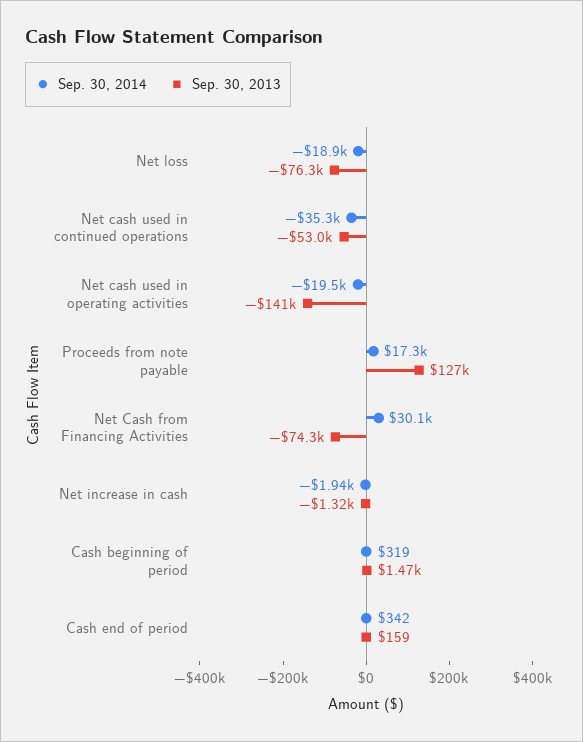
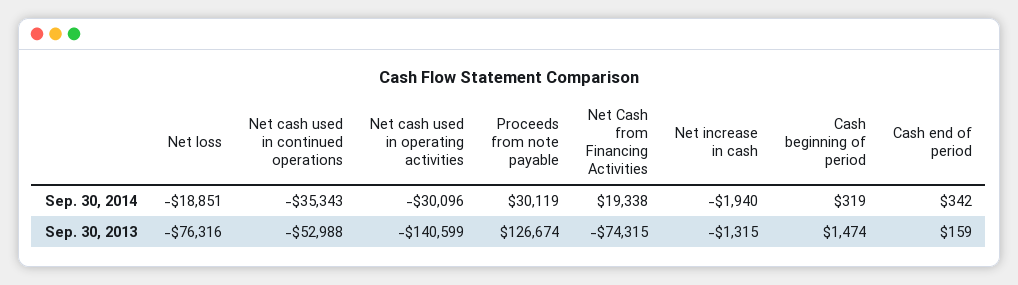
  {
    "Sep. 30, 2014": {
      "Net loss": -18851,
      "Net cash used in continued operations": -35343,
-     "Net cash used in operating activities": -19500,
+     "Net cash used in operating activities": -30096,
-     "Proceeds from note payable": 17300,
+     "Proceeds from note payable": 30119,
-     "Net Cash from Financing Activities": 30100,
+     "Net Cash from Financing Activities": 19338,
      "Net increase in cash": -1940,
      "Cash beginning of period": 319,
      "Cash end of period": 342
    },
    "Sep. 30, 2013": {
      "Net loss": -76316,
      "Net cash used in continued operations": -52988,
      "Net cash used in operating activities": -140599,
      "Proceeds from note payable": 126674,
      "Net Cash from Financing Activities": -74315,
      "Net increase in cash": -1315,
      "Cash beginning of period": 1474,
      "Cash end of period": 159
    }
  }

